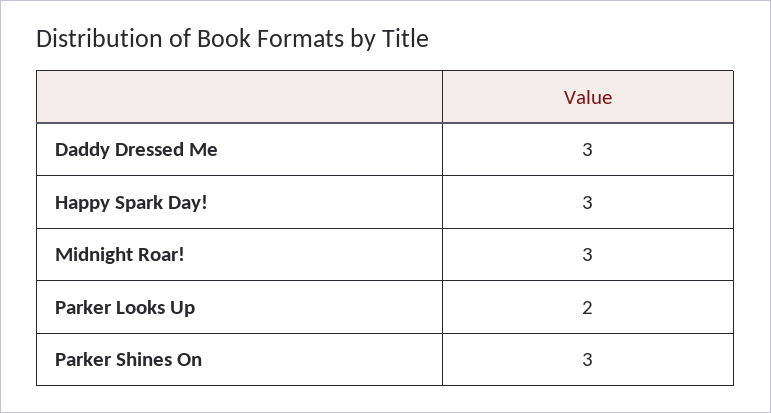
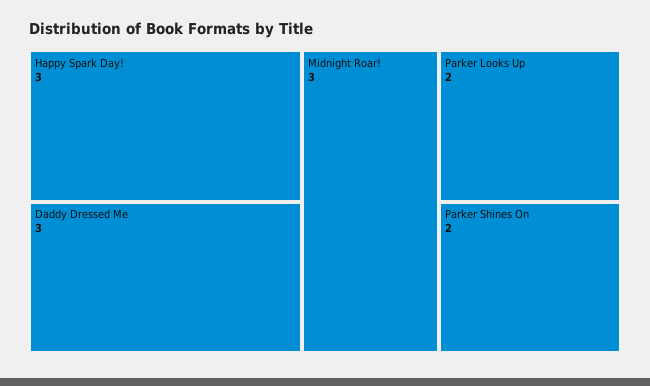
  {
    "Daddy Dressed Me": 3,
    "Happy Spark Day!": 3,
    "Midnight Roar!": 3,
    "Parker Looks Up": 2,
-   "Parker Shines On": 3
+   "Parker Shines On": 2
  }

